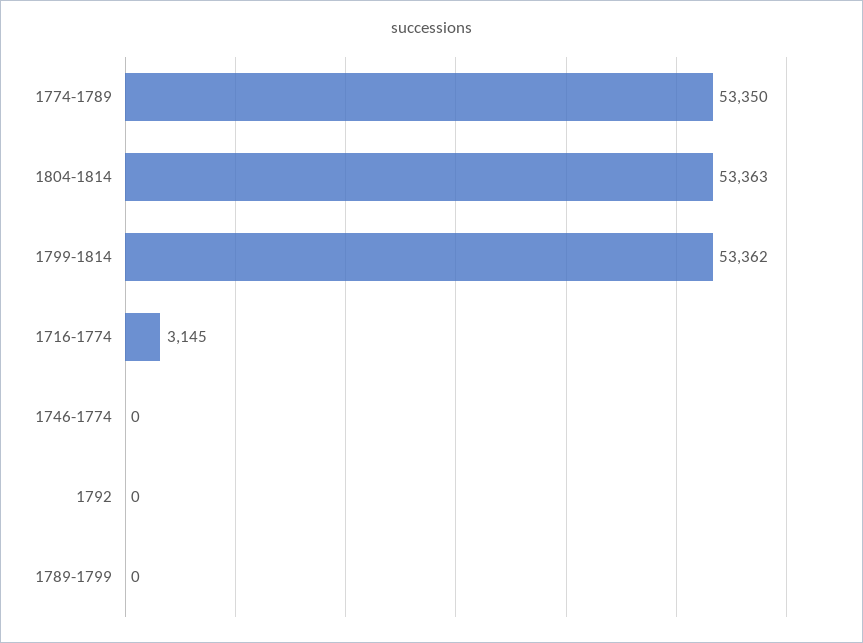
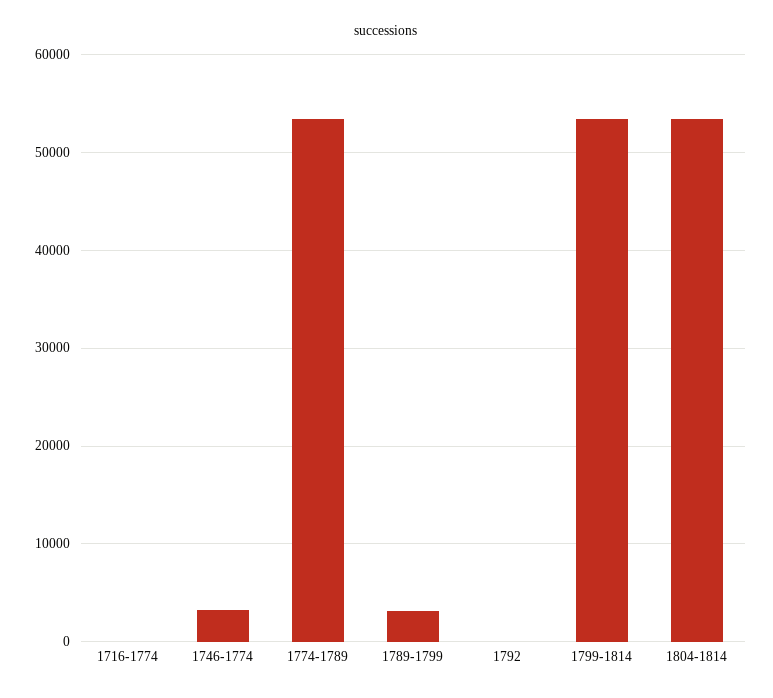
  {
    "1774-1789": 53350,
    "1804-1814": 53363,
    "1799-1814": 53362,
-   "1716-1774": 3145,
+   "1716-1774": 0,
-   "1746-1774": 0,
+   "1746-1774": 3000,
    "1792": 0,
-   "1789-1799": 0
+   "1789-1799": 3000
  }

